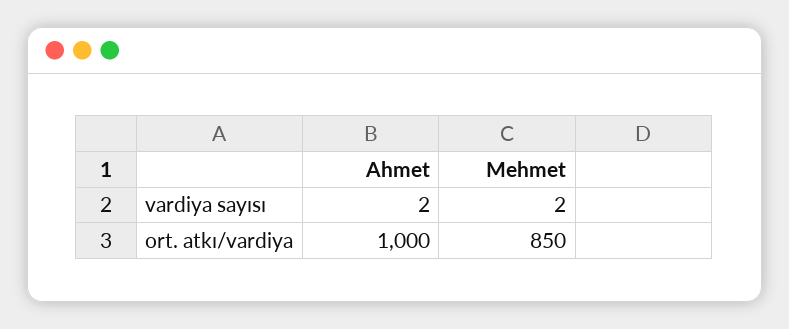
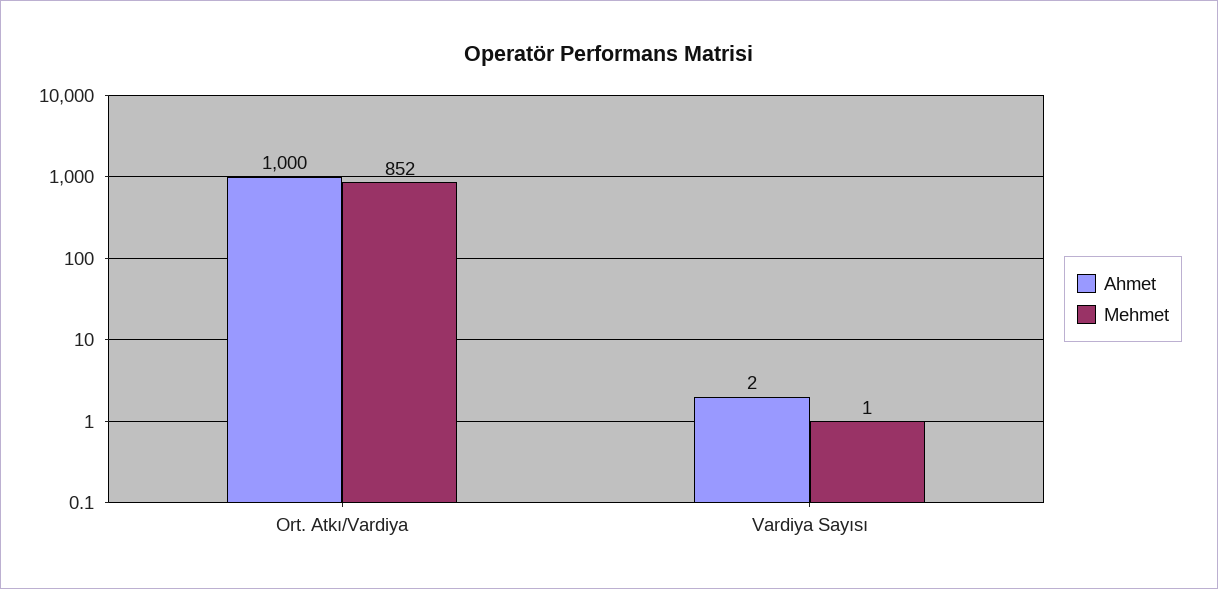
  {
    "Ahmet": {
      "vardiya sayısı": 2,
      "ort. atkı/vardiya": 1000
    },
    "Mehmet": {
-     "vardiya sayısı": 2,
+     "vardiya sayısı": 1,
-     "ort. atkı/vardiya": 850
+     "ort. atkı/vardiya": 852
    }
  }

